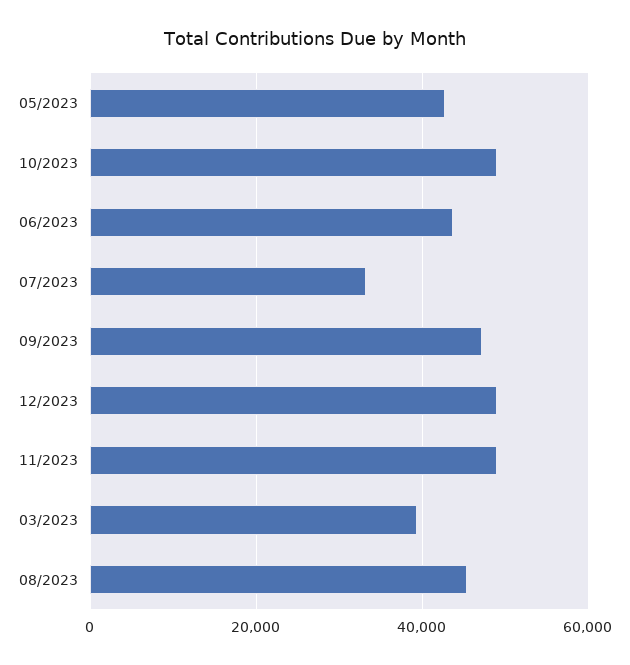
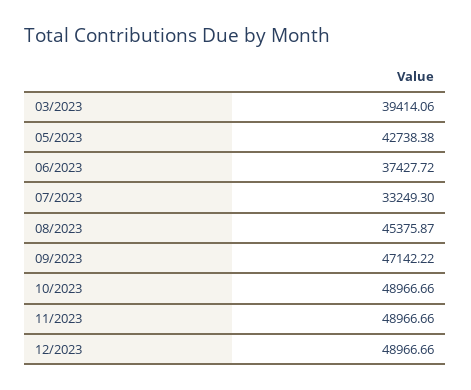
  {
    "05/2023": 42738.38,
    "10/2023": 48966.66,
-   "06/2023": 44000,
+   "06/2023": 37427.72,
    "07/2023": 33249.3,
    "09/2023": 47142.22,
    "12/2023": 48966.66,
    "11/2023": 48966.66,
    "03/2023": 39414.06,
    "08/2023": 45375.87
  }

